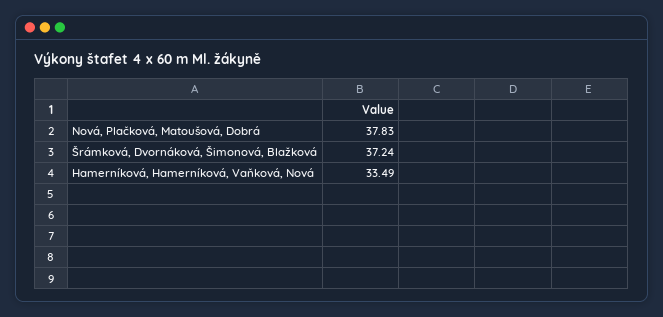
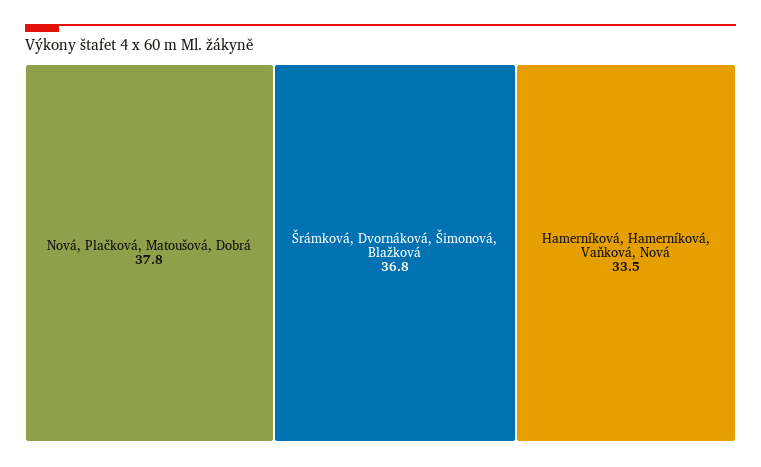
  {
    "Nová, Plačková, Matoušová, Dobrá": 37.83,
-   "Šrámková, Dvornáková, Šimonová, Blažková": 37.24,
+   "Šrámková, Dvornáková, Šimonová, Blažková": 36.8,
    "Hamerníková, Hamerníková, Vaňková, Nová": 33.49
  }

